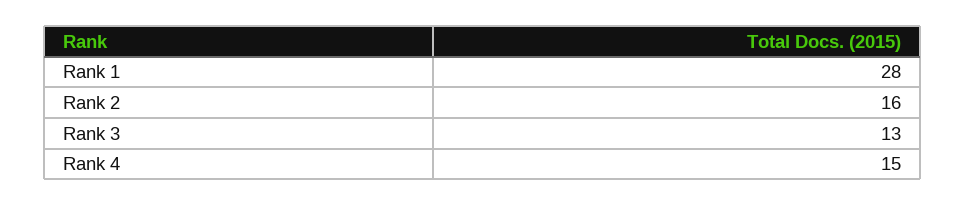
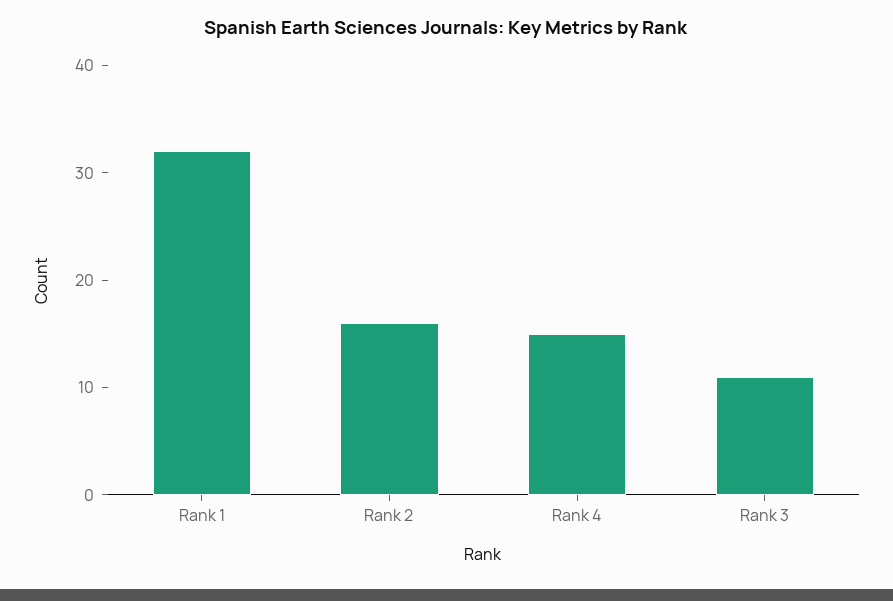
  {
-   "Rank 1": 28,
+   "Rank 1": 32,
    "Rank 2": 16,
-   "Rank 3": 13,
+   "Rank 3": 11,
    "Rank 4": 15
  }

